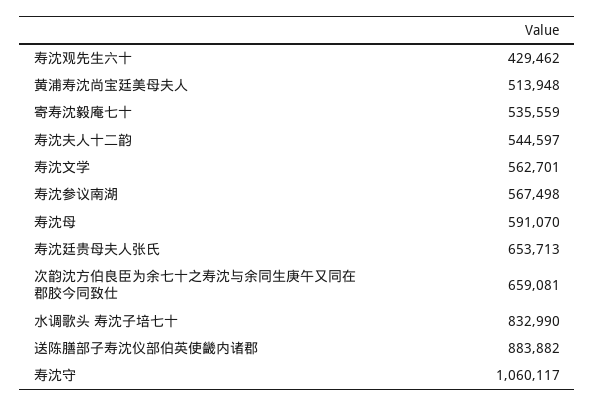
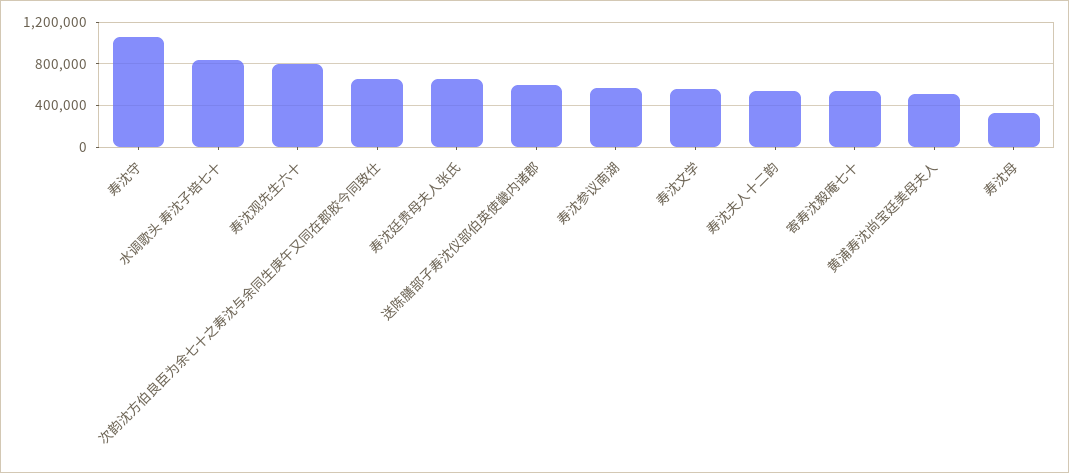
  {
-   "寿沈观先生六十": 429462,
+   "寿沈观先生六十": 800000,
    "黄浦寿沈尚宝廷美母夫人": 513948,
    "寄寿沈毅庵七十": 535559,
    "寿沈夫人十二韵": 544597,
    "寿沈文学": 562701,
    "寿沈参议南湖": 567498,
-   "寿沈母": 591070,
+   "寿沈母": 300000,
    "寿沈廷贵母夫人张氏": 653713,
    "次韵沈方伯良臣为余七十之寿沈与余同生庚午又同在郡胶今同致仕": 659081,
    "水调歌头 寿沈子培七十": 832990,
-   "送陈膳部子寿沈仪部伯英使畿内诸郡": 883882,
+   "送陈膳部子寿沈仪部伯英使畿内诸郡": 600000,
    "寿沈守": 1060117
  }

